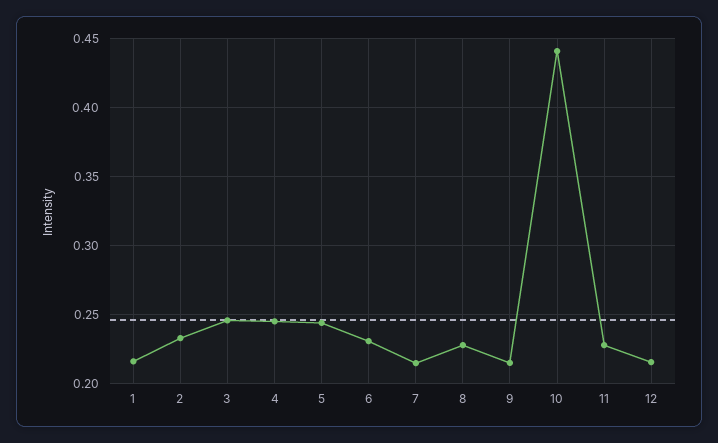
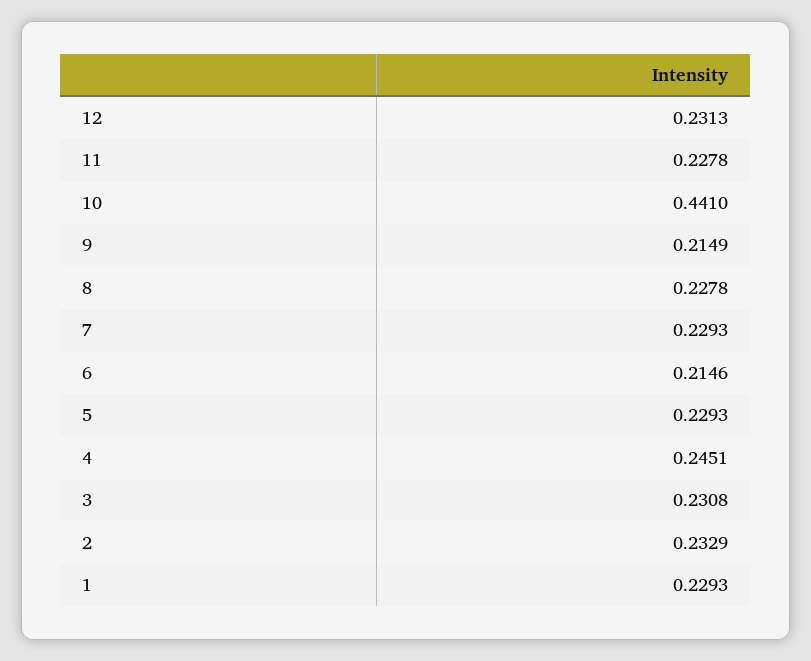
  {
-   "1": 0.215,
+   "1": 0.2293,
    "2": 0.2329,
-   "3": 0.245,
+   "3": 0.2308,
    "4": 0.2451,
-   "5": 0.245,
+   "5": 0.2293,
-   "6": 0.23,
+   "6": 0.2146,
-   "7": 0.215,
+   "7": 0.2293,
    "8": 0.2278,
    "9": 0.2149,
    "10": 0.441,
    "11": 0.2278,
-   "12": 0.215
+   "12": 0.2313
  }

